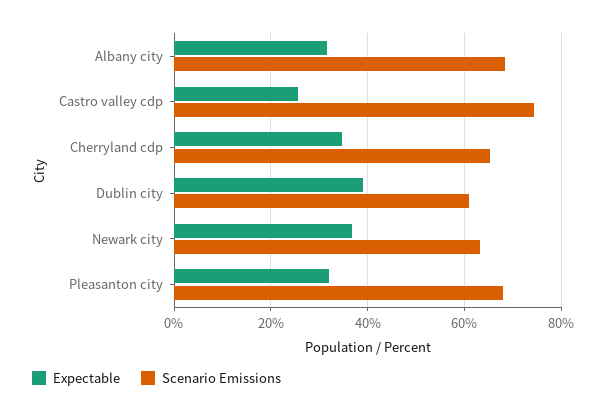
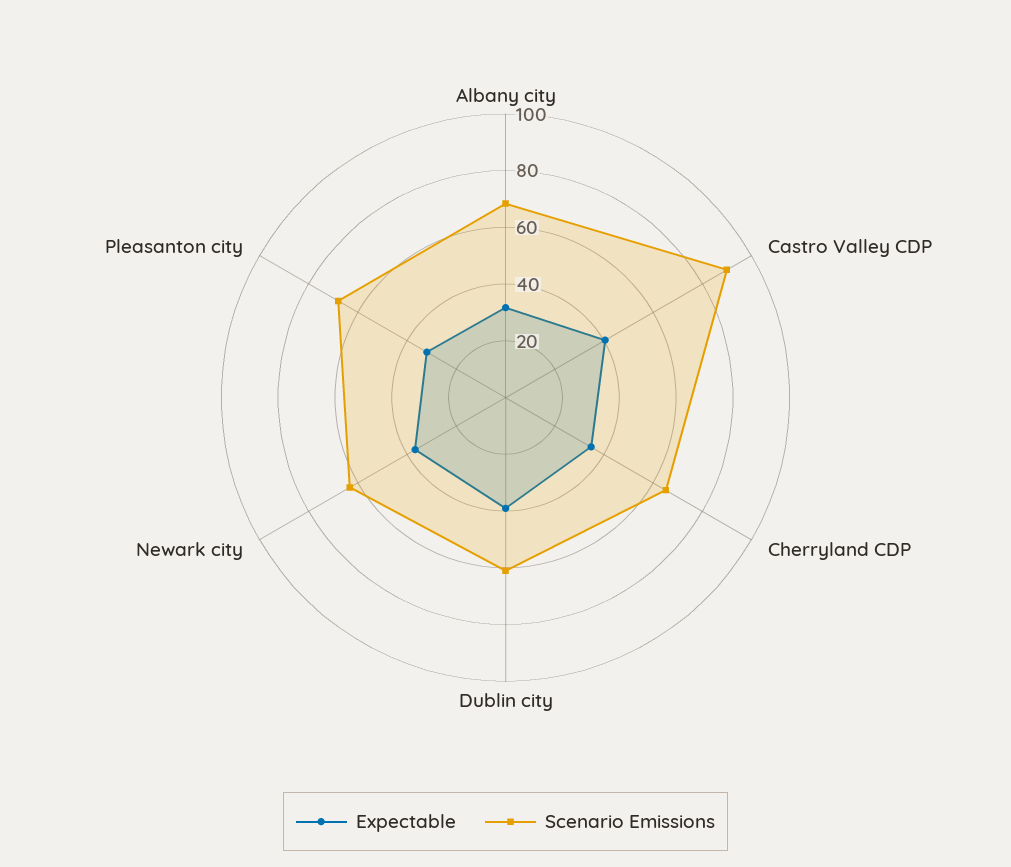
  {
    "Expectable": {
      "Albany city": 32,
-     "Castro valley cdp": 26,
+     "Castro valley cdp": 40,
      "Cherryland cdp": 34,
      "Dublin city": 40,
      "Newark city": 36,
      "Pleasanton city": 32
    },
    "Scenario Emissions": {
      "Albany city": 68,
-     "Castro valley cdp": 74,
+     "Castro valley cdp": 90,
      "Cherryland cdp": 66,
      "Dublin city": 62,
      "Newark city": 64,
      "Pleasanton city": 68
    }
  }

